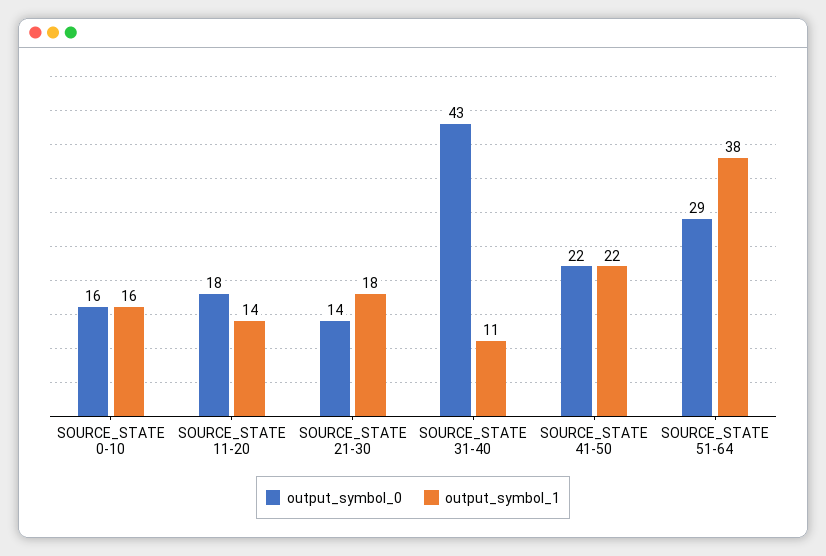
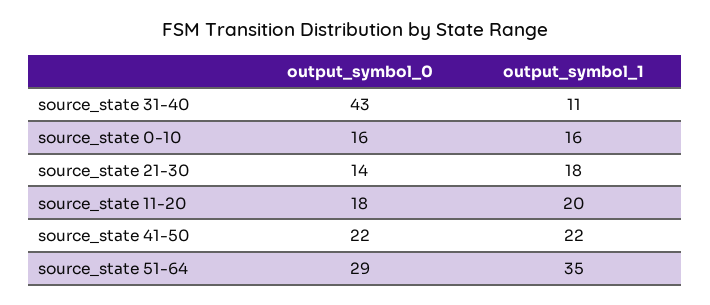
  {
    "output_symbol_0": {
      "SOURCE_STATE 0-10": 16,
      "SOURCE_STATE 11-20": 18,
      "SOURCE_STATE 21-30": 14,
      "SOURCE_STATE 31-40": 43,
      "SOURCE_STATE 41-50": 22,
      "SOURCE_STATE 51-64": 29
    },
    "output_symbol_1": {
      "SOURCE_STATE 0-10": 16,
-     "SOURCE_STATE 11-20": 14,
+     "SOURCE_STATE 11-20": 20,
      "SOURCE_STATE 21-30": 18,
      "SOURCE_STATE 31-40": 11,
      "SOURCE_STATE 41-50": 22,
-     "SOURCE_STATE 51-64": 38
+     "SOURCE_STATE 51-64": 35
    }
  }

